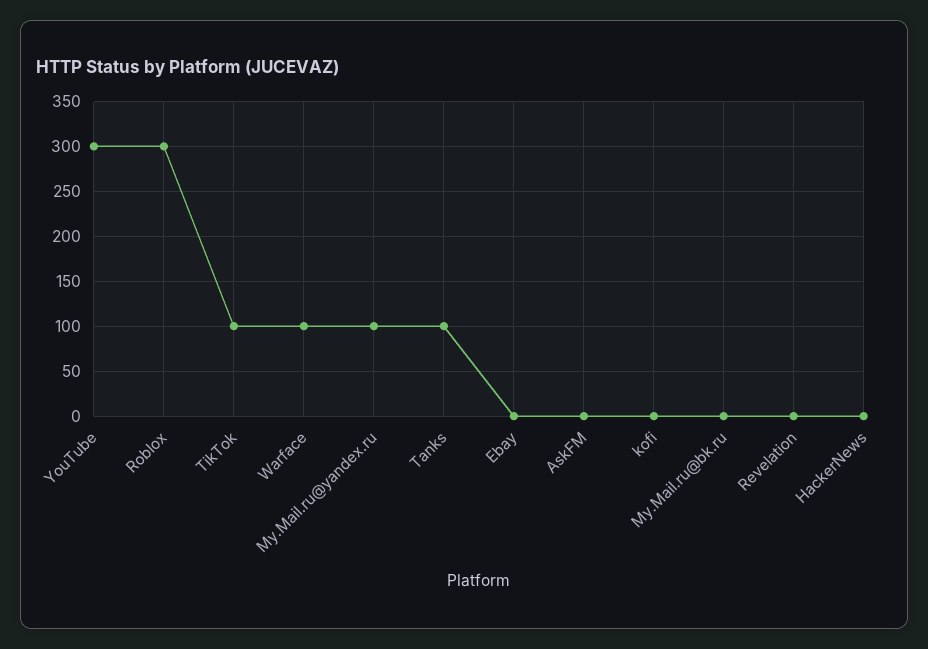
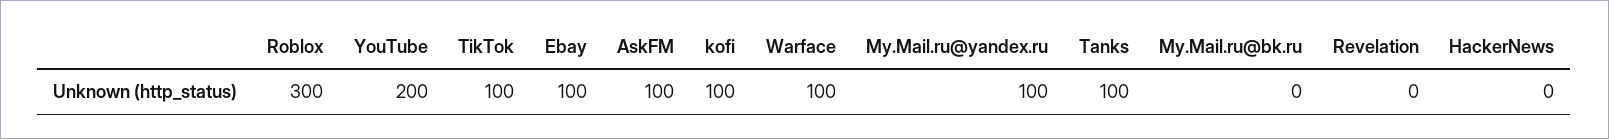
  {
-   "YouTube": 300,
+   "YouTube": 200,
    "Roblox": 300,
    "TikTok": 100,
    "Warface": 100,
    "My.Mail.ru@yandex.ru": 100,
    "Tanks": 100,
-   "Ebay": 0,
+   "Ebay": 100,
-   "AskFM": 0,
+   "AskFM": 100,
-   "kofi": 0,
+   "kofi": 100,
    "My.Mail.ru@bk.ru": 0,
    "Revelation": 0,
    "HackerNews": 0
  }

